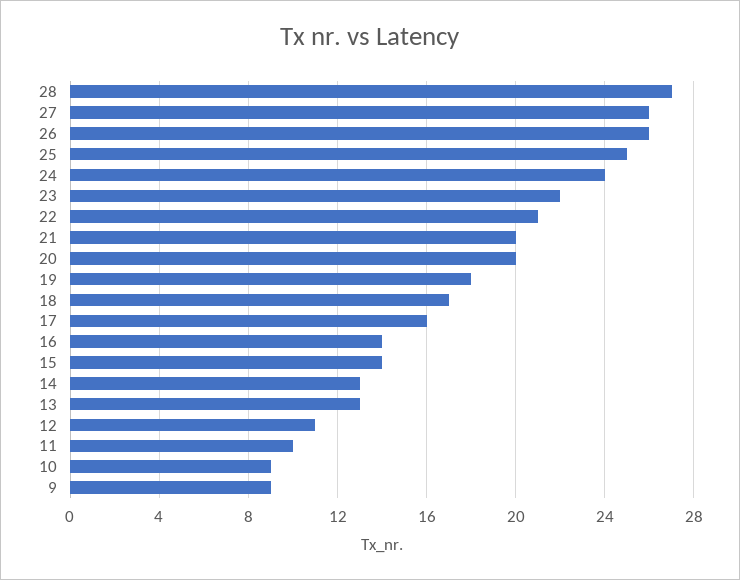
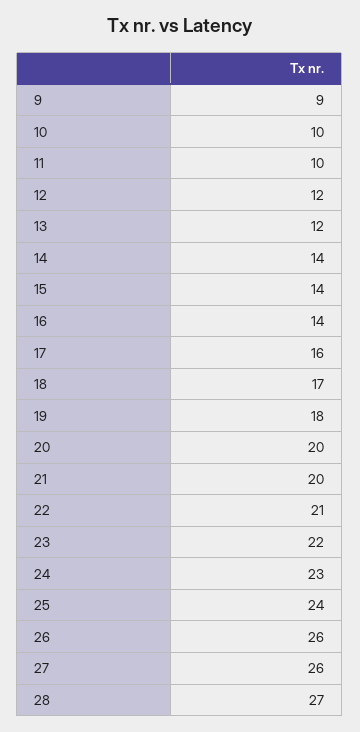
  {
    "28": 27,
    "27": 26,
    "26": 26,
-   "25": 25,
+   "25": 24,
-   "24": 24,
+   "24": 23,
    "23": 22,
    "22": 21,
    "21": 20,
    "20": 20,
    "19": 18,
    "18": 17,
    "17": 16,
    "16": 14,
    "15": 14,
-   "14": 13,
+   "14": 14,
-   "13": 13,
+   "13": 12,
-   "12": 11,
+   "12": 12,
    "11": 10,
-   "10": 9,
+   "10": 10,
    "9": 9
  }

